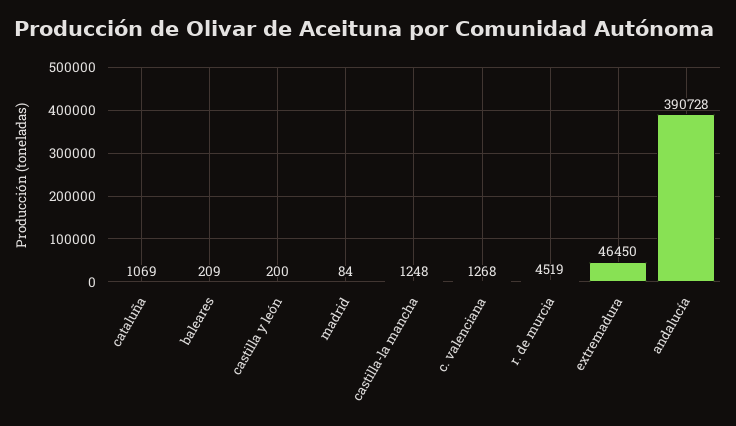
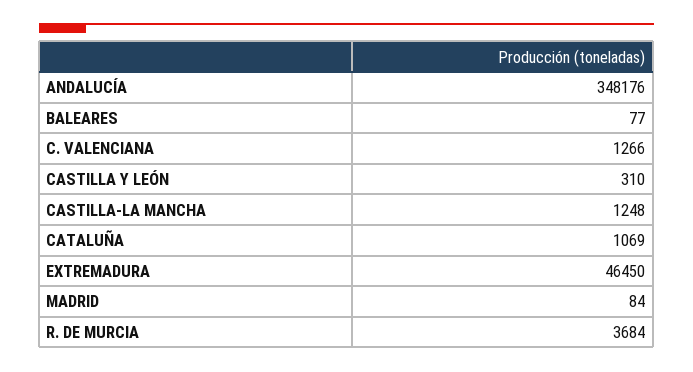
  {
    "cataluña": 1069,
-   "baleares": 209,
+   "baleares": 77,
-   "castilla y león": 200,
+   "castilla y león": 310,
    "madrid": 84,
    "castilla-la mancha": 1248,
-   "c. valenciana": 1268,
+   "c. valenciana": 1266,
-   "r. de murcia": 4519,
+   "r. de murcia": 3684,
    "extremadura": 46450,
-   "andalucía": 390728
+   "andalucía": 348176
  }

